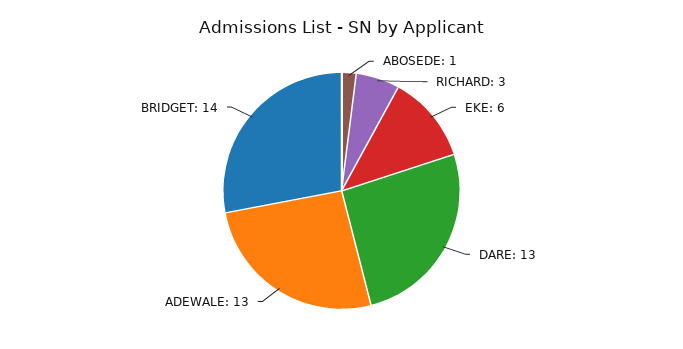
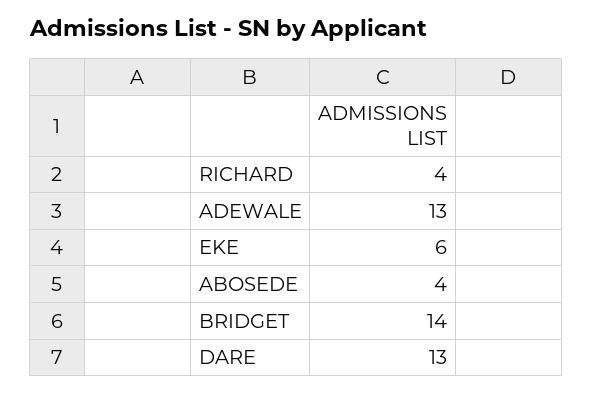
  {
-   "ABOSEDE": 1,
+   "ABOSEDE": 4,
-   "RICHARD": 3,
+   "RICHARD": 4,
    "EKE": 6,
    "DARE": 13,
    "ADEWALE": 13,
    "BRIDGET": 14
  }

